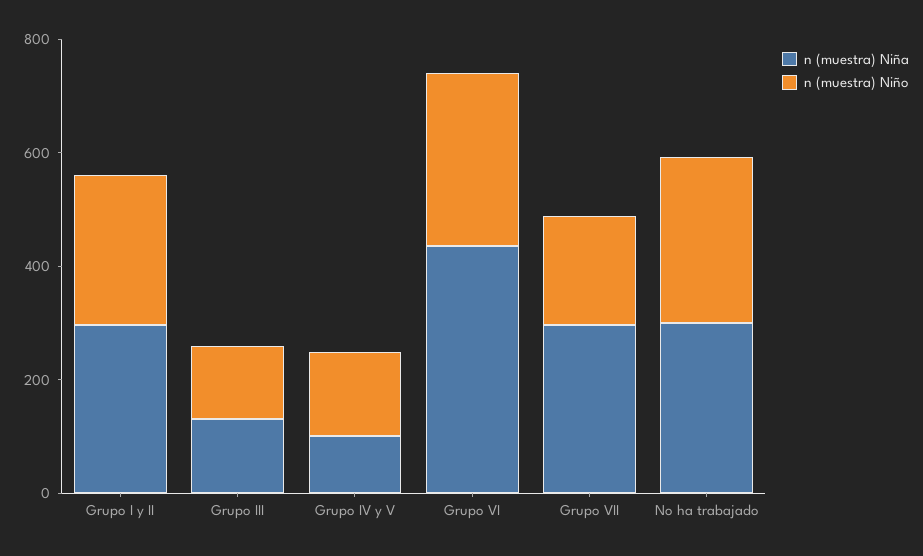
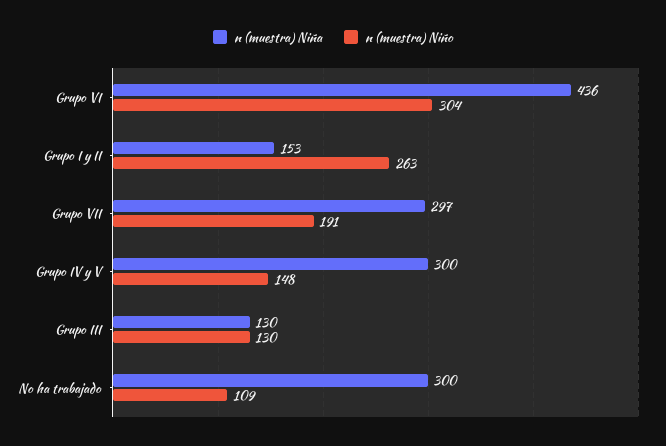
  {
    "n (muestra) Niña": {
-     "Grupo I y II": 300,
+     "Grupo I y II": 153,
      "Grupo III": 130,
-     "Grupo IV y V": 100,
+     "Grupo IV y V": 300,
      "Grupo VI": 436,
      "Grupo VII": 297,
      "No ha trabajado": 300
    },
    "n (muestra) Niño": {
      "Grupo I y II": 263,
      "Grupo III": 130,
      "Grupo IV y V": 148,
      "Grupo VI": 304,
      "Grupo VII": 191,
-     "No ha trabajado": 300
+     "No ha trabajado": 109
    }
  }

